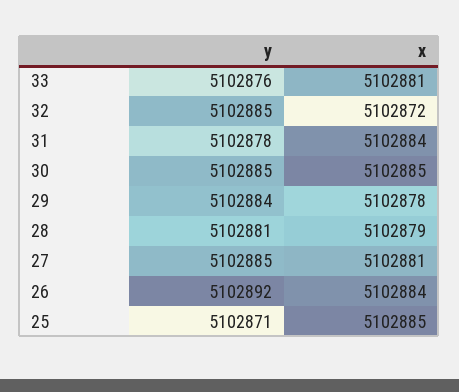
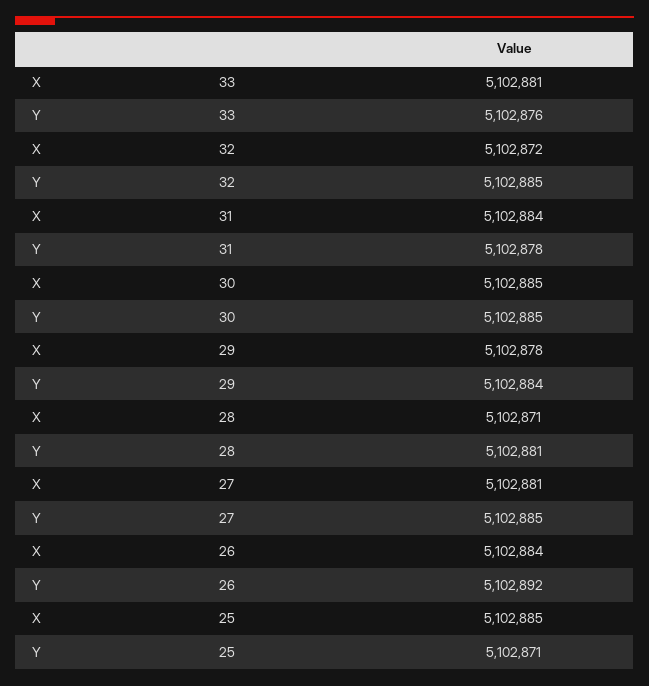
  {
    "y": {
      "33": 5102876,
      "32": 5102885,
      "31": 5102878,
      "30": 5102885,
      "29": 5102884,
      "28": 5102881,
      "27": 5102885,
      "26": 5102892,
      "25": 5102871
    },
    "x": {
      "33": 5102881,
      "32": 5102872,
      "31": 5102884,
      "30": 5102885,
      "29": 5102878,
-     "28": 5102879,
+     "28": 5102871,
      "27": 5102881,
      "26": 5102884,
      "25": 5102885
    }
  }

